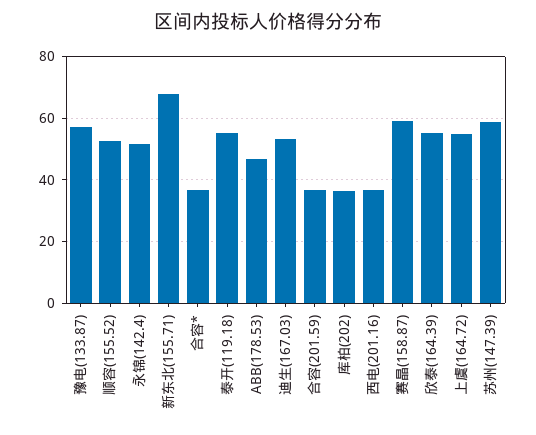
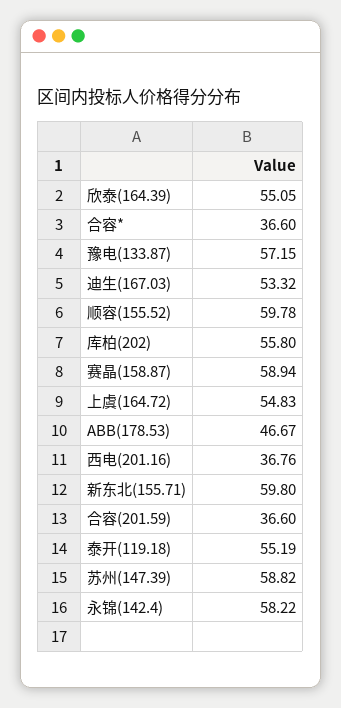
  {
    "豫电(133.87)": 57.15,
-   "顺容(155.52)": 52,
+   "顺容(155.52)": 59.78,
-   "永锦(142.4)": 52,
+   "永锦(142.4)": 58.22,
-   "新东北(155.71)": 68,
+   "新东北(155.71)": 59.8,
    "合容*": 36.6,
    "泰开(119.18)": 55.19,
    "ABB(178.53)": 46.67,
    "迪生(167.03)": 53.32,
    "合容(201.59)": 36.6,
-   "库柏(202)": 36,
+   "库柏(202)": 55.8,
    "西电(201.16)": 36.76,
    "赛晶(158.87)": 58.94,
    "欣泰(164.39)": 55.05,
    "上虞(164.72)": 54.83,
    "苏州(147.39)": 58.82
  }

